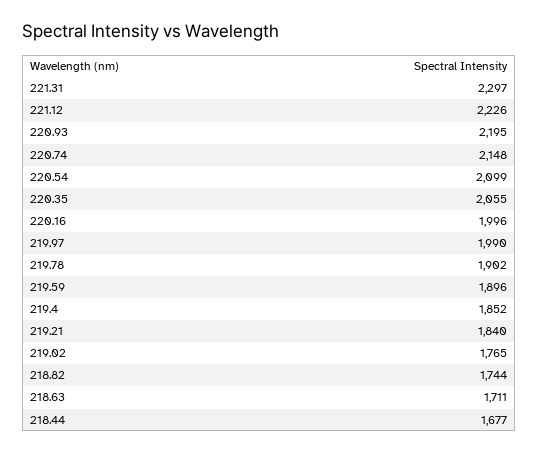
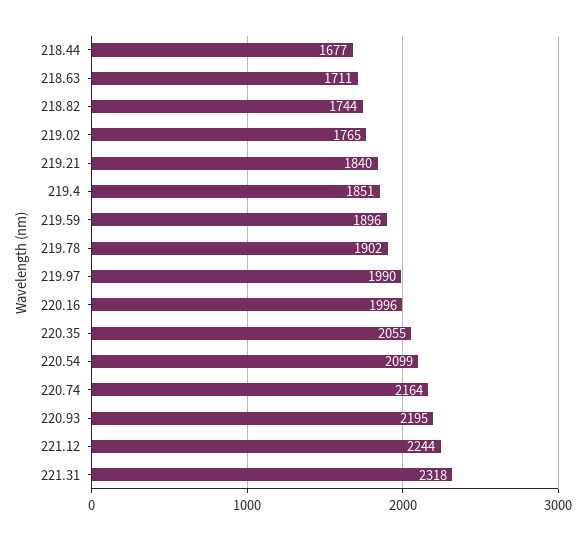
  {
-   "221.31": 2297,
+   "221.31": 2318,
-   "221.12": 2226,
+   "221.12": 2244,
    "220.93": 2195,
-   "220.74": 2148,
+   "220.74": 2164,
    "220.54": 2099,
    "220.35": 2055,
    "220.16": 1996,
    "219.97": 1990,
    "219.78": 1902,
    "219.59": 1896,
-   "219.4": 1852,
+   "219.4": 1851,
    "219.21": 1840,
    "219.02": 1765,
    "218.82": 1744,
    "218.63": 1711,
    "218.44": 1677
  }

